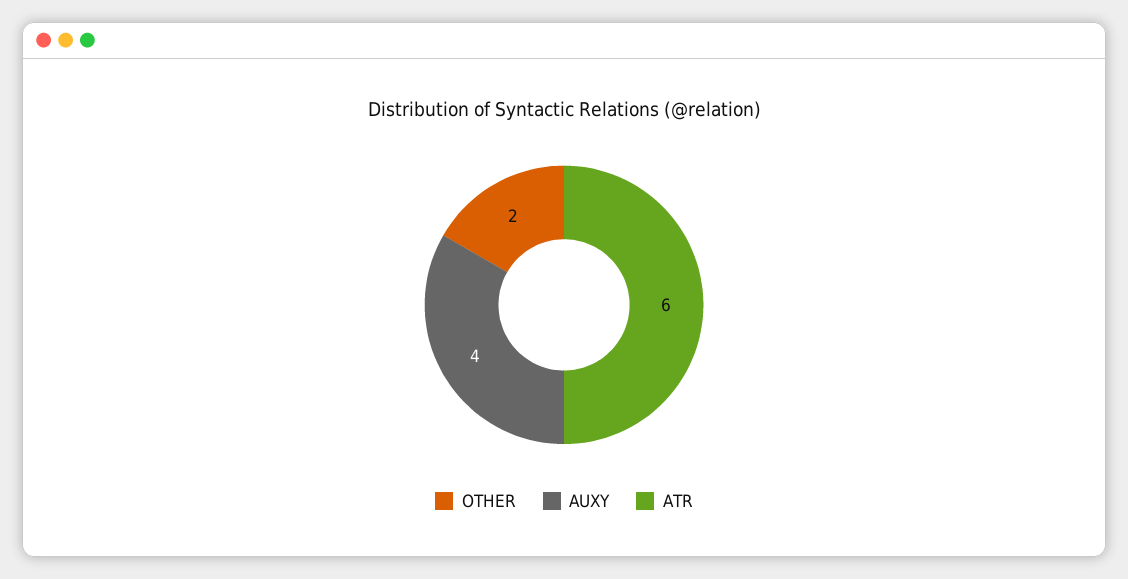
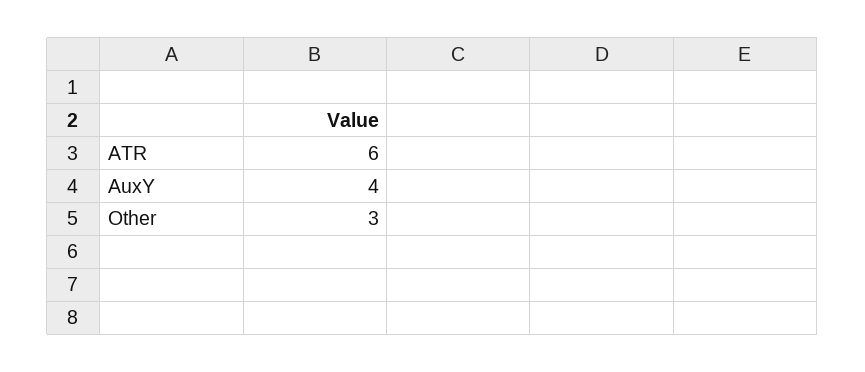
  {
-   "OTHER": 2,
+   "OTHER": 3,
    "AUXY": 4,
    "ATR": 6
  }

